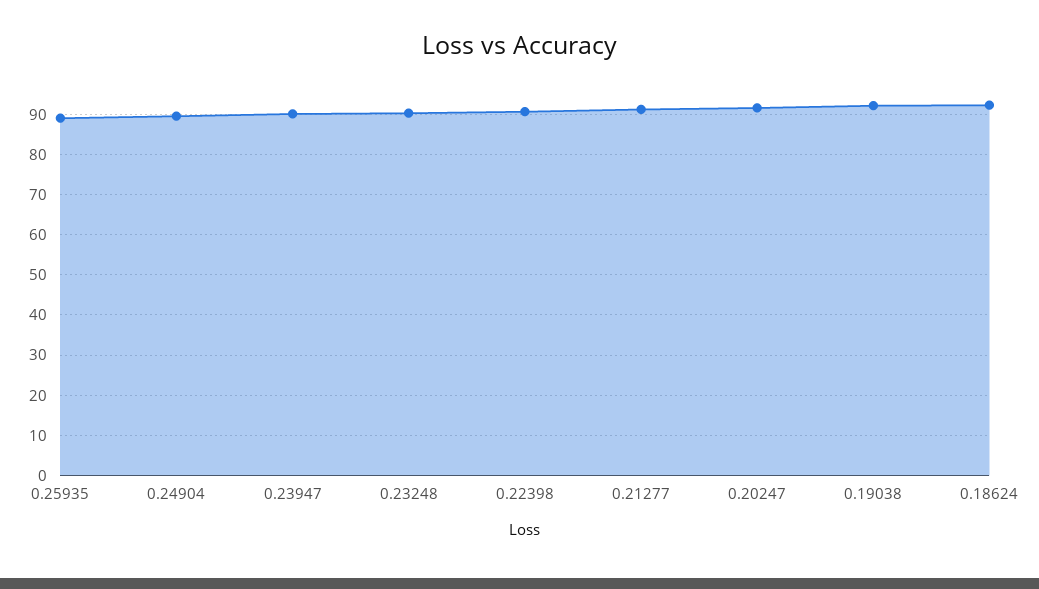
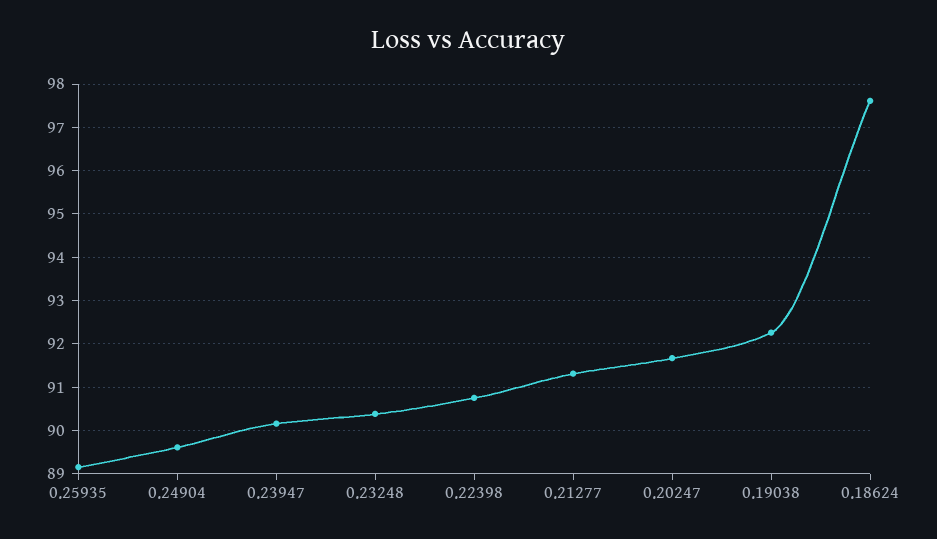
  {
    "0.25935": 89.2,
    "0.24904": 89.6,
    "0.23947": 90.2,
    "0.23248": 90.4,
    "0.22398": 90.8,
    "0.21277": 91.4,
    "0.20247": 91.6,
    "0.19038": 92.2,
-   "0.18624": 92
+   "0.18624": 97.6
  }

